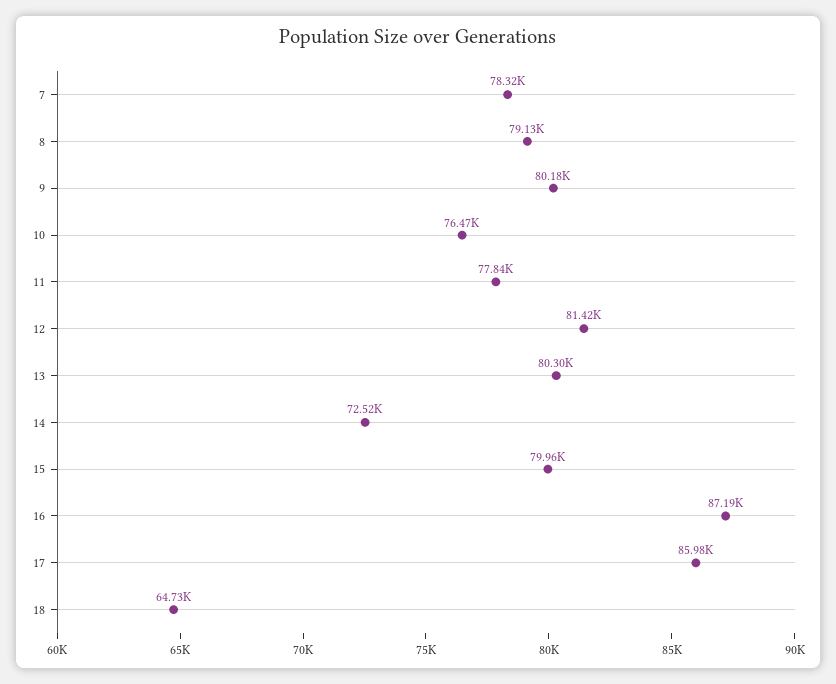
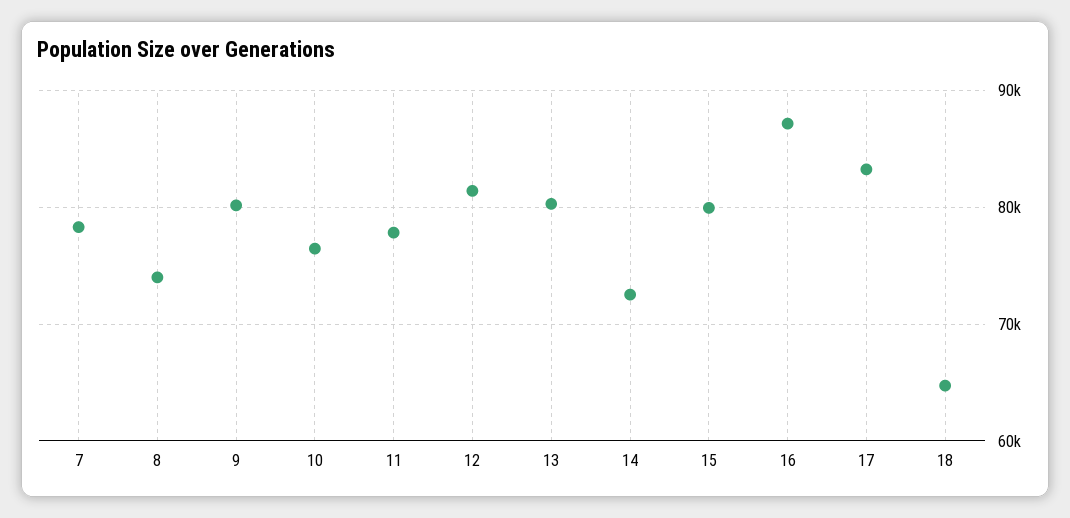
  {
    "7": 78320,
-   "8": 79130,
+   "8": 74000,
    "9": 80180,
    "10": 76470,
    "11": 77840,
    "12": 81420,
    "13": 80300,
    "14": 72520,
    "15": 79960,
    "16": 87190,
-   "17": 85980,
+   "17": 83000,
    "18": 64730
  }

